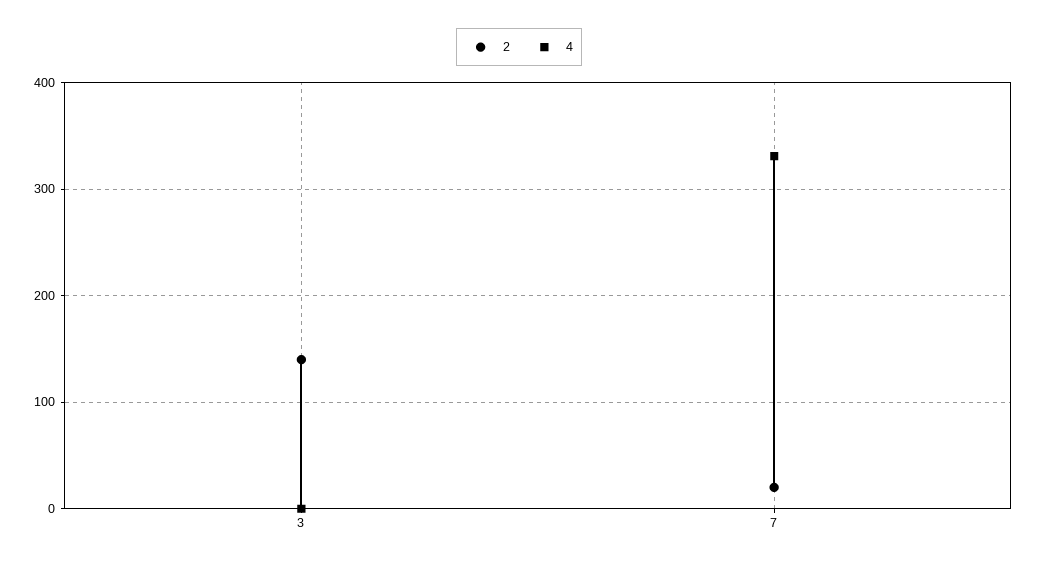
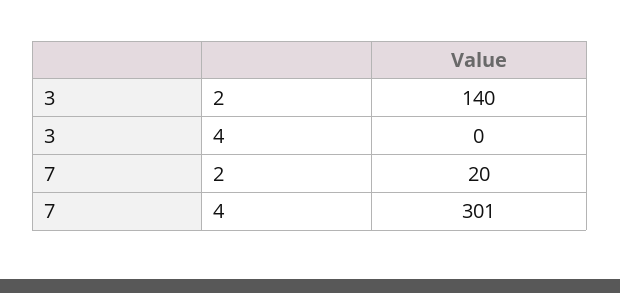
  {
    "2": {
      "3": 140,
      "7": 20
    },
    "4": {
      "3": 0,
-     "7": 330
+     "7": 301
    }
  }

